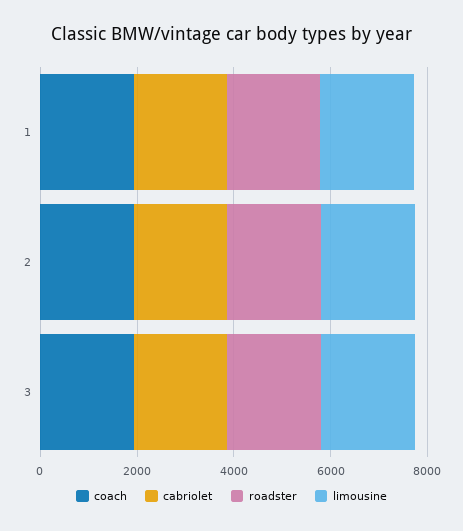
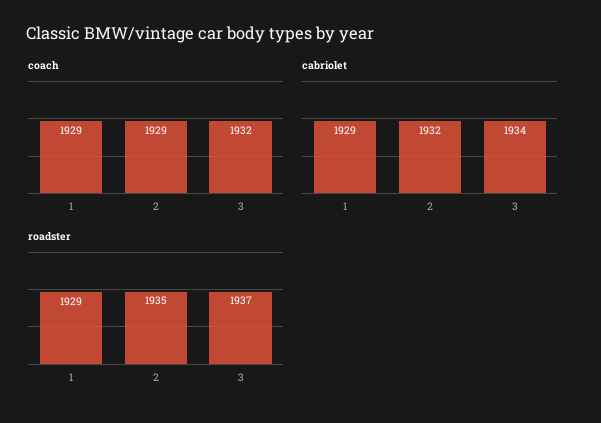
  {
    "coach": {
      "1": 1929,
      "2": 1929,
      "3": 1932
    },
    "cabriolet": {
      "1": 1929,
      "2": 1932,
      "3": 1934
    },
    "roadster": {
      "1": 1929,
      "2": 1935,
      "3": 1937
-   },
+   }
-   "limousine": {
-     "1": 2000,
-     "2": 2000,
-     "3": 2000
-   }
  }

